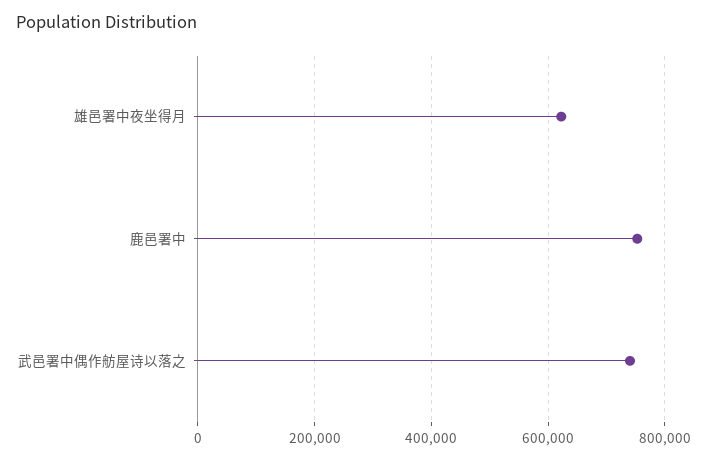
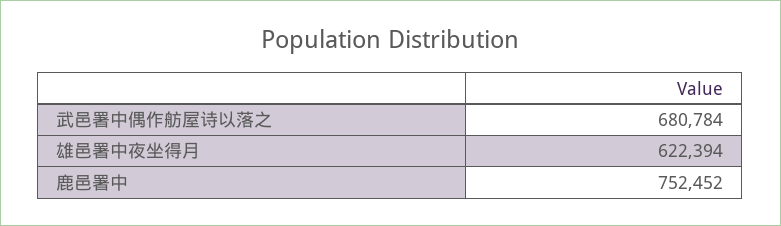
  {
    "雄邑署中夜坐得月": 622394,
    "鹿邑署中": 752452,
-   "武邑署中偶作舫屋诗以落之": 740000
+   "武邑署中偶作舫屋诗以落之": 680784
  }

